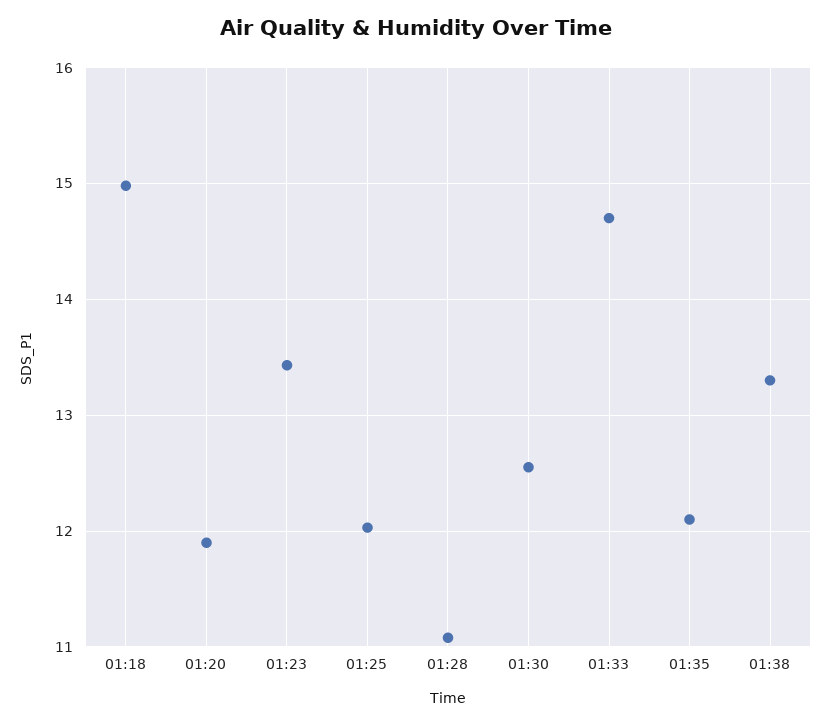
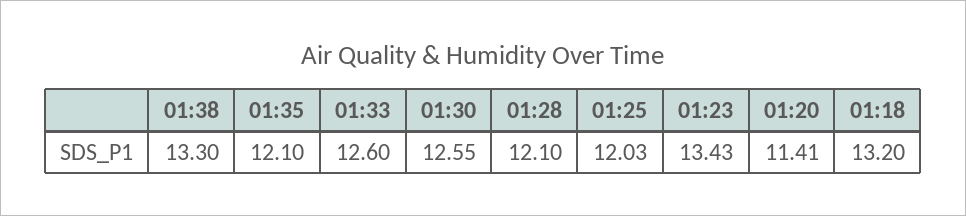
  {
-   "01:18": 15,
+   "01:18": 13.2,
-   "01:20": 11.9,
+   "01:20": 11.41,
    "01:23": 13.43,
    "01:25": 12.03,
-   "01:28": 11.1,
+   "01:28": 12.1,
    "01:30": 12.55,
-   "01:33": 14.7,
+   "01:33": 12.6,
    "01:35": 12.1,
    "01:38": 13.3
  }

